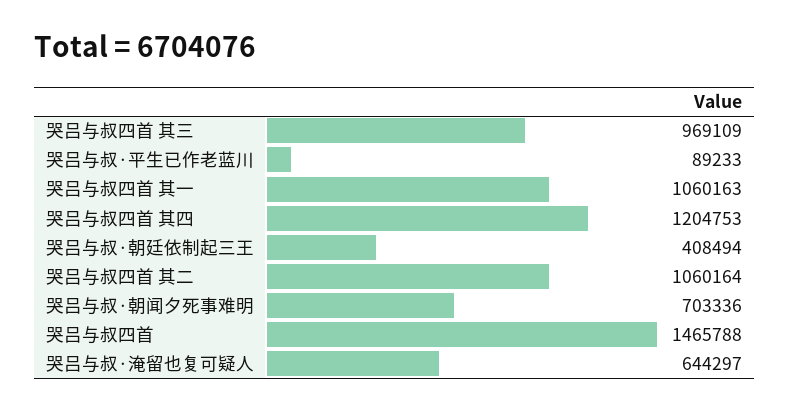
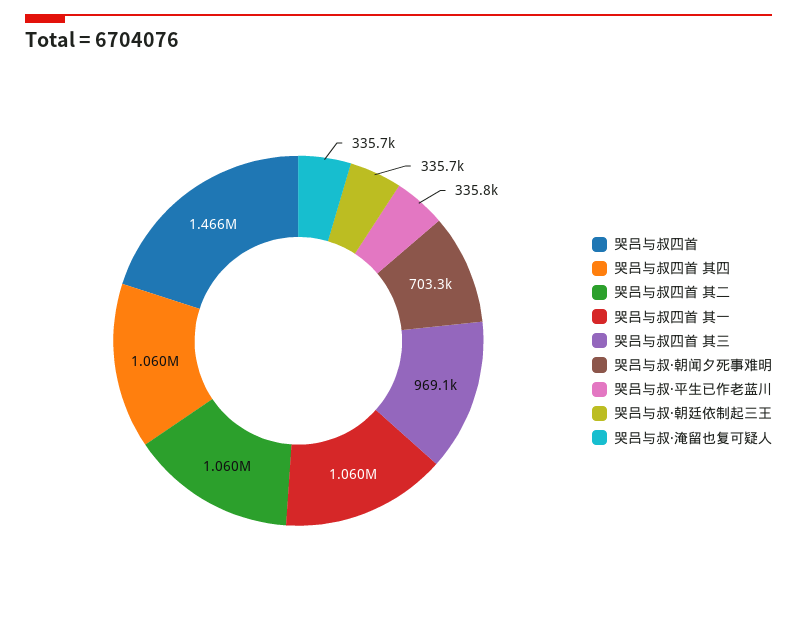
  {
    "哭吕与叔四首 其三": 969109,
-   "哭吕与叔·平生已作老蓝川": 89233,
+   "哭吕与叔·平生已作老蓝川": 335800,
    "哭吕与叔四首 其一": 1060163,
-   "哭吕与叔四首 其四": 1204753,
+   "哭吕与叔四首 其四": 1060000,
-   "哭吕与叔·朝廷依制起三王": 408494,
+   "哭吕与叔·朝廷依制起三王": 335700,
    "哭吕与叔四首 其二": 1060164,
    "哭吕与叔·朝闻夕死事难明": 703336,
    "哭吕与叔四首": 1465788,
-   "哭吕与叔·淹留也复可疑人": 644297
+   "哭吕与叔·淹留也复可疑人": 335700
  }

